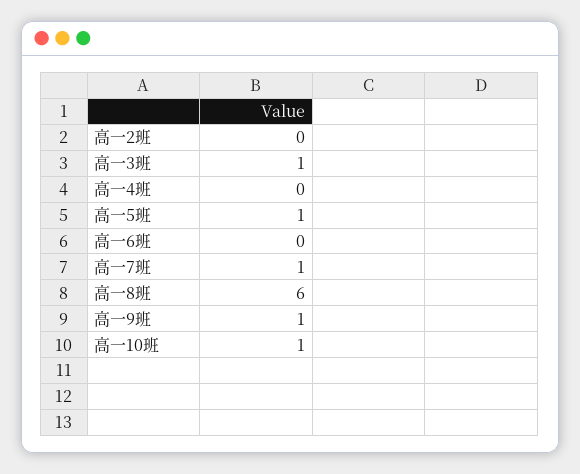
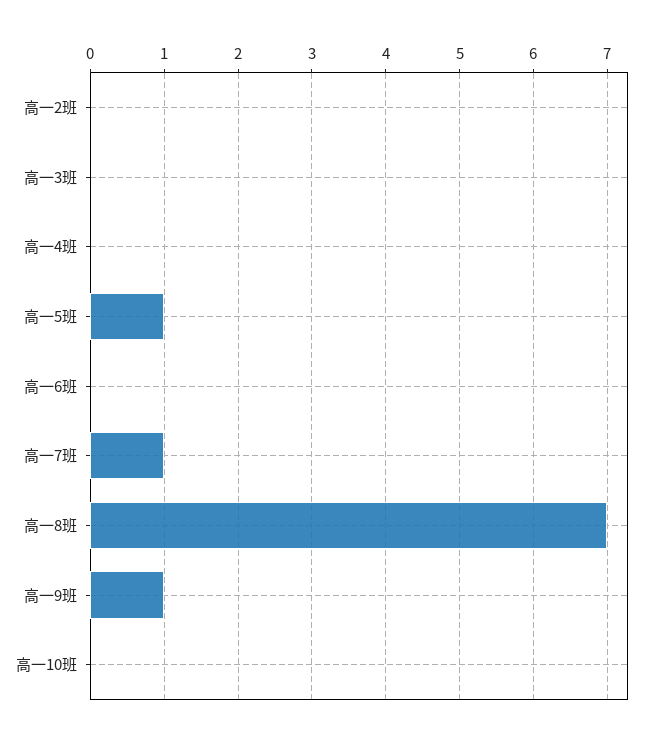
  {
    "高一2班": 0,
-   "高一3班": 1,
+   "高一3班": 0,
    "高一4班": 0,
    "高一5班": 1,
    "高一6班": 0,
    "高一7班": 1,
-   "高一8班": 6,
+   "高一8班": 7,
    "高一9班": 1,
-   "高一10班": 1
+   "高一10班": 0
  }

